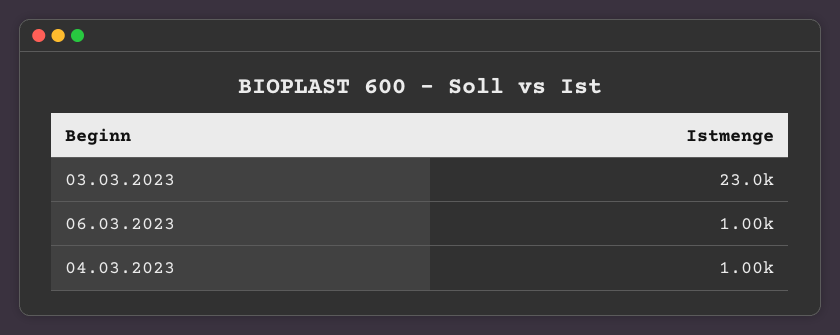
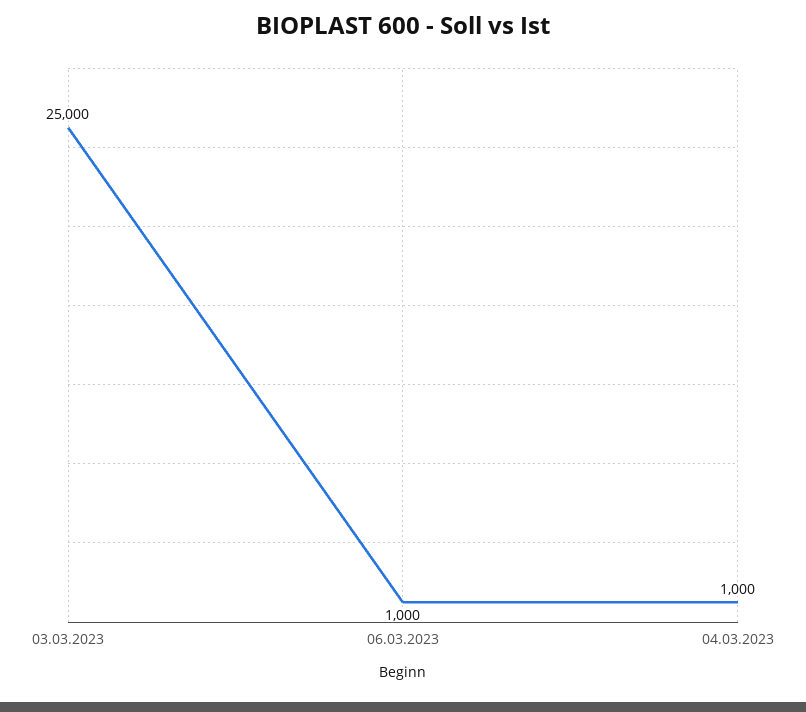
  {
-   "03.03.2023": 23000,
+   "03.03.2023": 25000,
    "06.03.2023": 1000,
    "04.03.2023": 1000
  }

